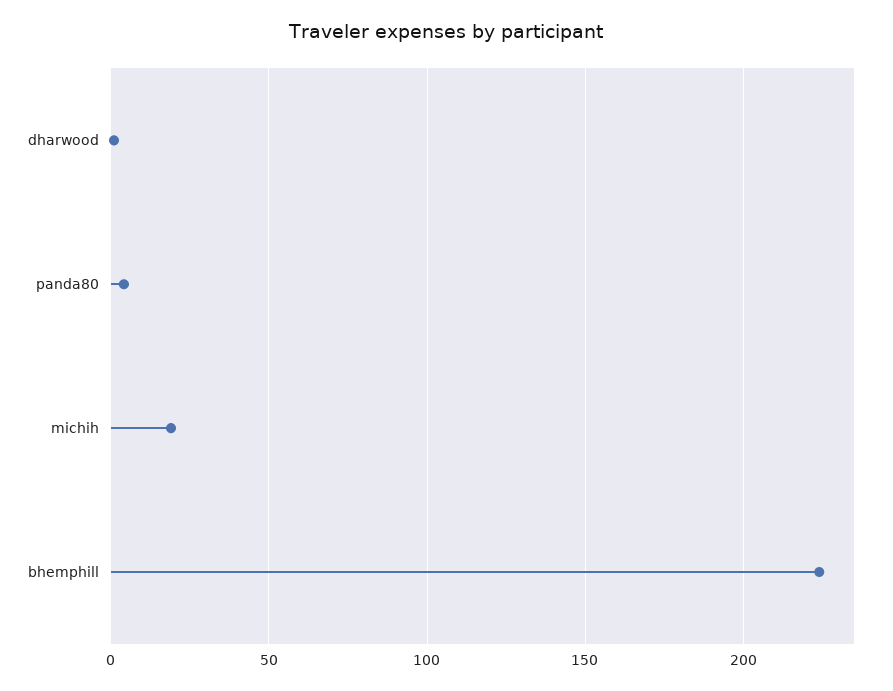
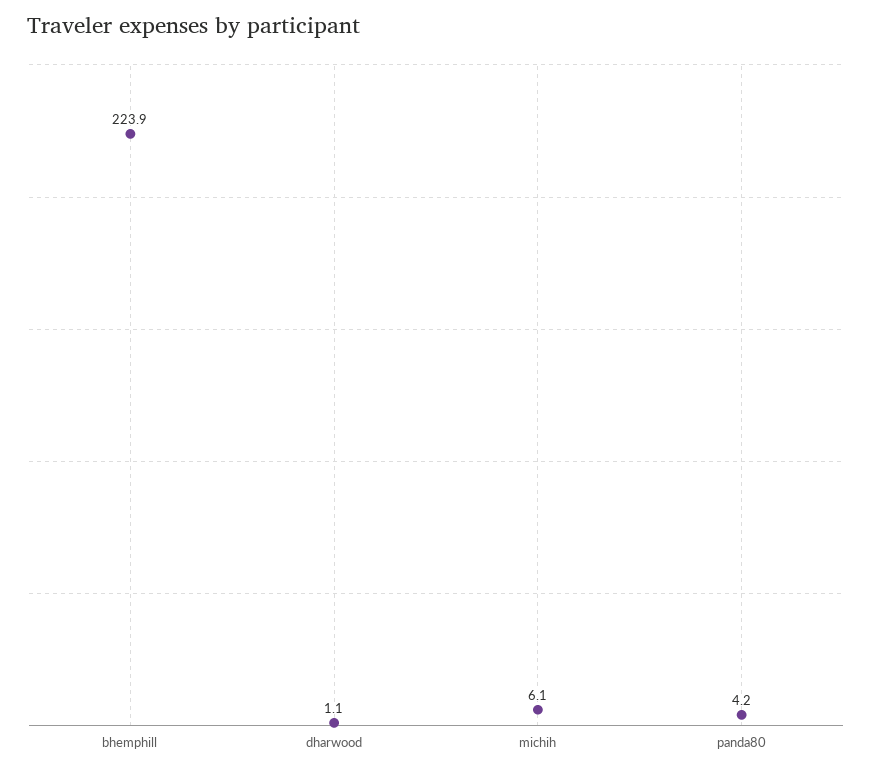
  {
    "dharwood": 1.1,
    "panda80": 4.2,
-   "michih": 20,
+   "michih": 6.1,
    "bhemphill": 223.9
  }

